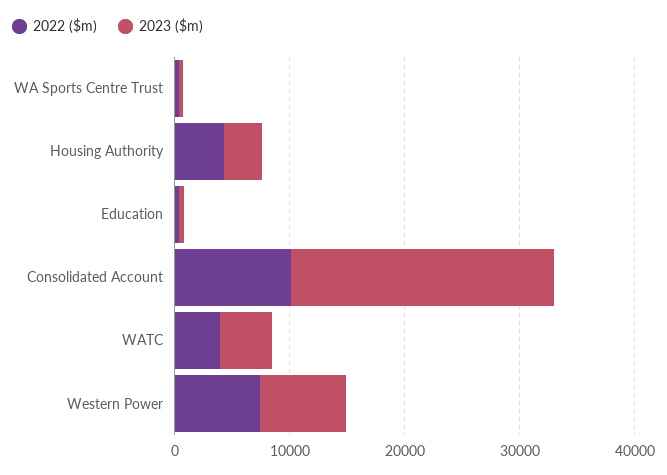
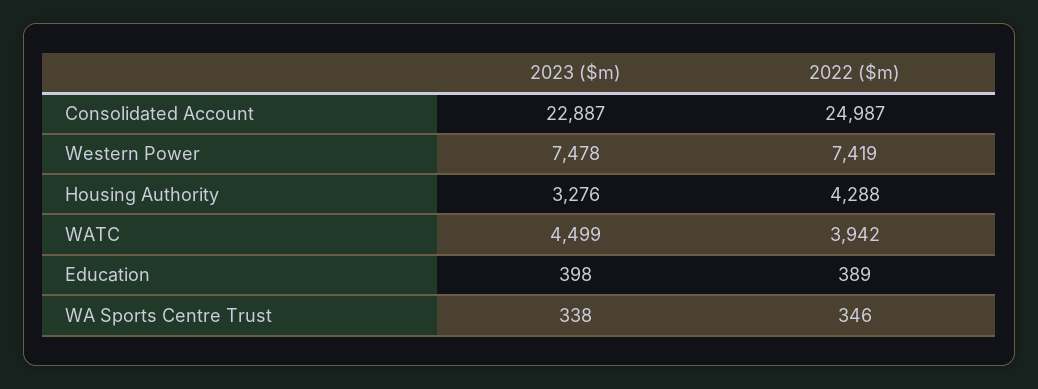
  {
    "2022 ($m)": {
      "WA Sports Centre Trust": 346,
      "Housing Authority": 4288,
      "Education": 389,
-     "Consolidated Account": 10000,
+     "Consolidated Account": 24987,
      "WATC": 3942,
      "Western Power": 7419
    },
    "2023 ($m)": {
      "WA Sports Centre Trust": 338,
      "Housing Authority": 3276,
      "Education": 398,
      "Consolidated Account": 22887,
      "WATC": 4499,
      "Western Power": 7478
    }
  }

